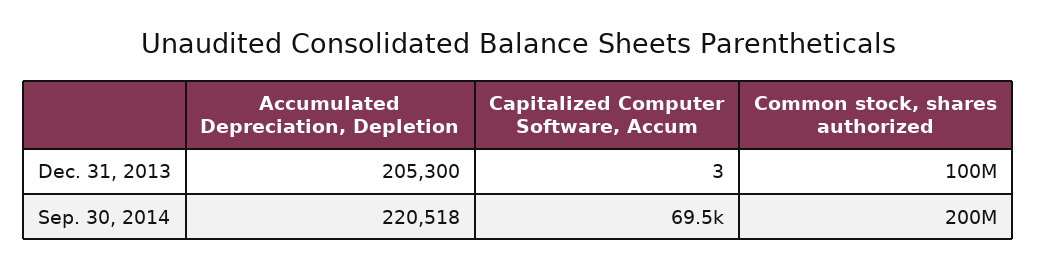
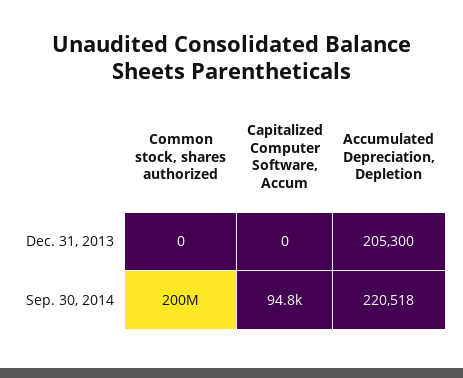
  {
    "Accumulated Depreciation, Depletion": {
      "Dec. 31, 2013": 205300,
      "Sep. 30, 2014": 220518
    },
    "Capitalized Computer Software, Accum": {
-     "Dec. 31, 2013": 3,
+     "Dec. 31, 2013": 0,
-     "Sep. 30, 2014": 69500
+     "Sep. 30, 2014": 94800
    },
    "Common stock, shares authorized": {
-     "Dec. 31, 2013": 100000000,
+     "Dec. 31, 2013": 0,
      "Sep. 30, 2014": 200000000
    }
  }

